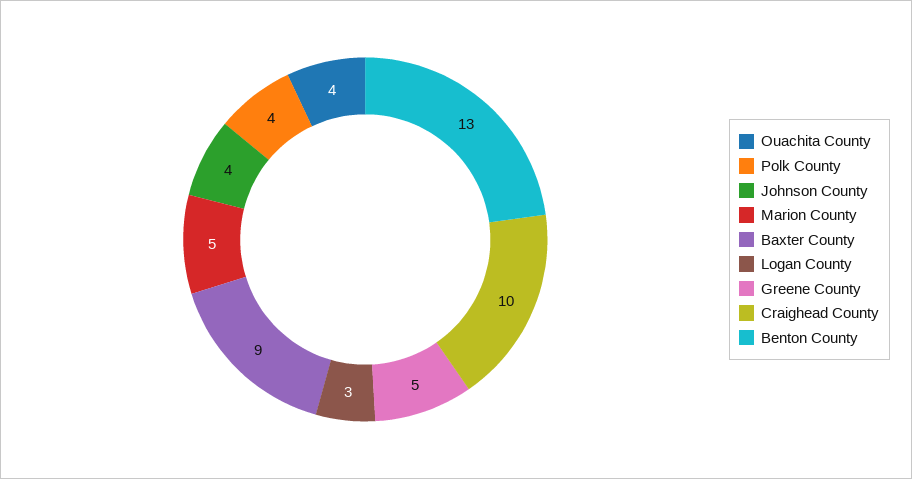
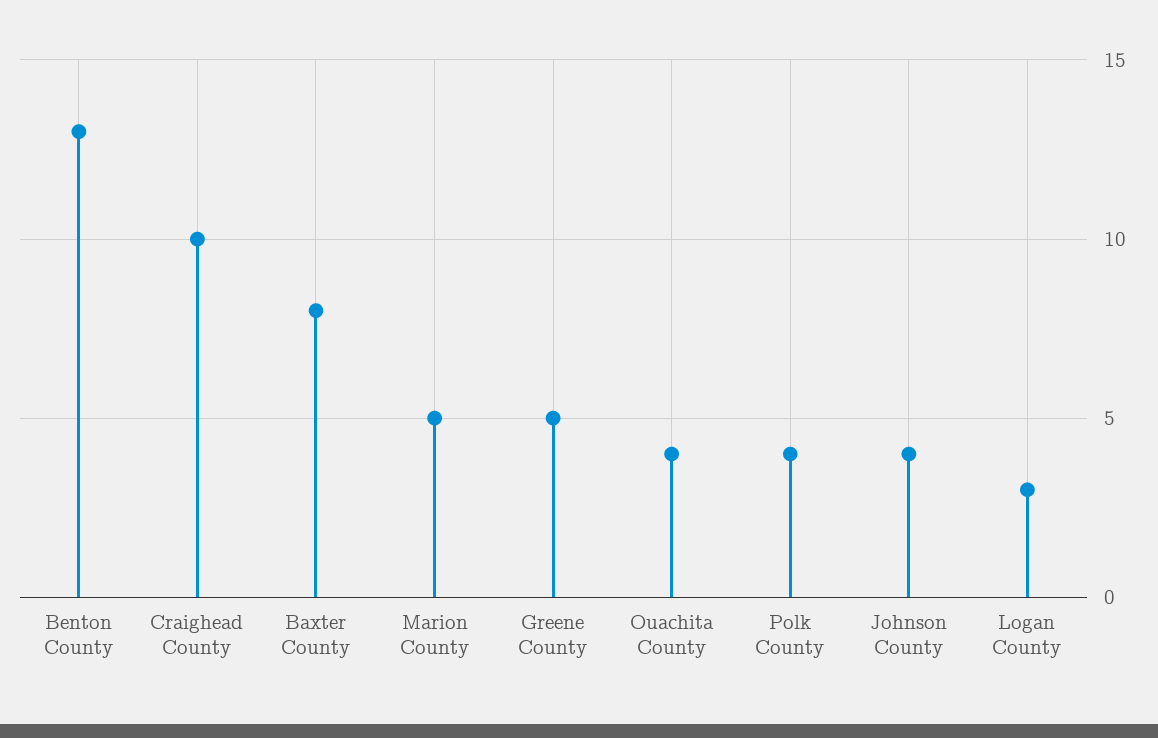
  {
    "Ouachita County": 4,
    "Polk County": 4,
    "Johnson County": 4,
    "Marion County": 5,
-   "Baxter County": 9,
+   "Baxter County": 8,
    "Logan County": 3,
    "Greene County": 5,
    "Craighead County": 10,
    "Benton County": 13
  }

